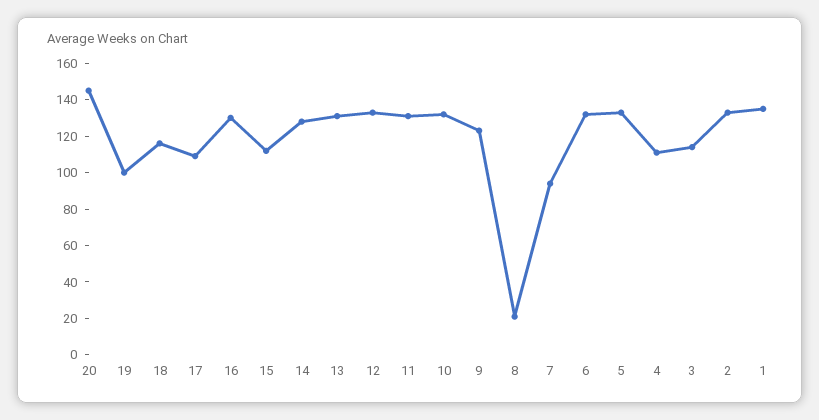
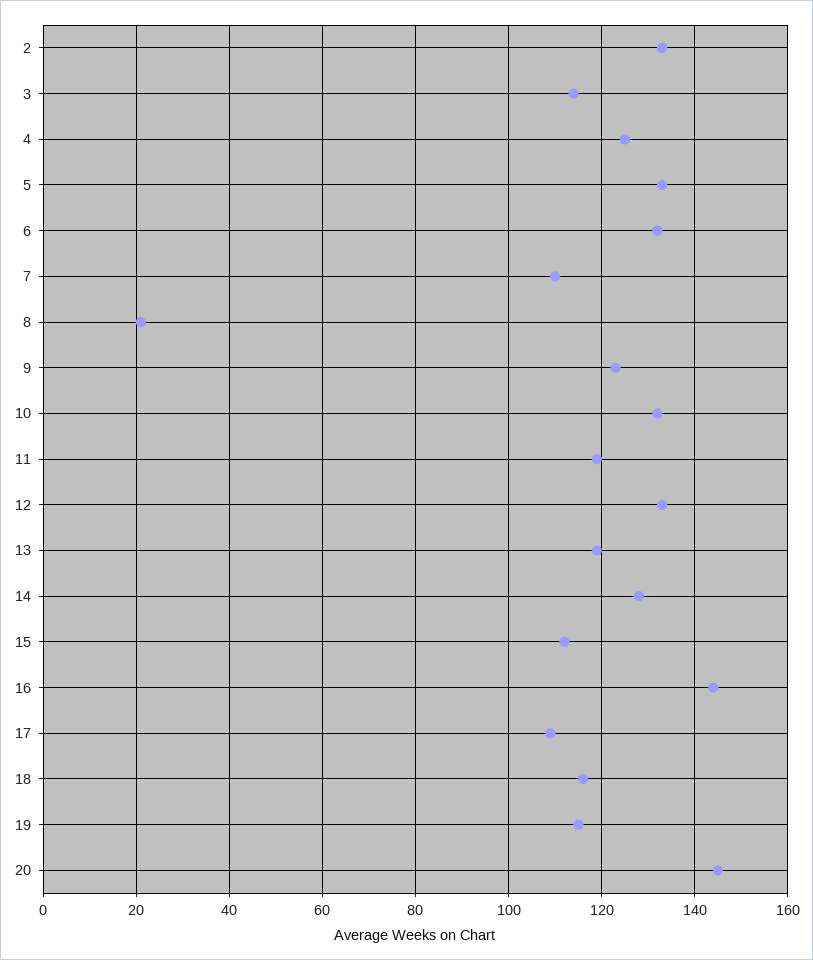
  {
    "20": 145,
-   "19": 100,
+   "19": 115,
    "18": 115,
    "17": 110,
-   "16": 130,
+   "16": 145,
    "15": 110,
    "14": 130,
-   "13": 130,
+   "13": 120,
    "12": 135,
-   "11": 130,
+   "11": 120,
    "10": 130,
    "9": 125,
    "8": 20,
-   "7": 95,
+   "7": 110,
    "6": 130,
    "5": 135,
-   "4": 110,
+   "4": 125,
    "3": 115,
-   "2": 135,
+   "2": 135
-   "1": 135
  }

